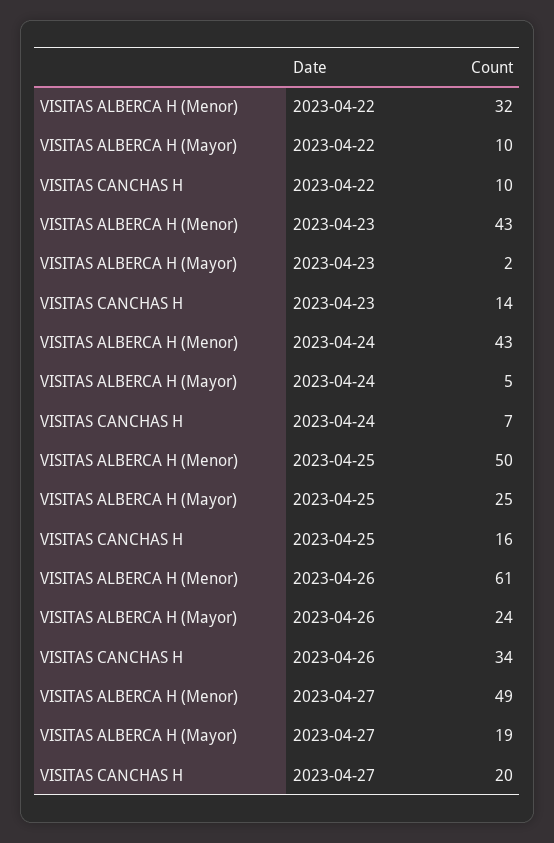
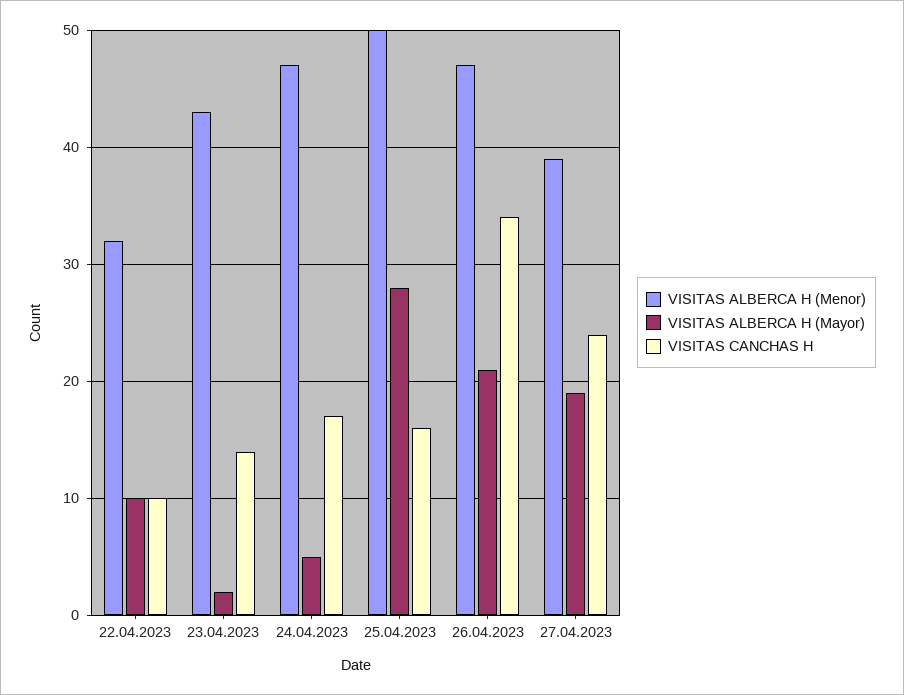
  {
    "VISITAS ALBERCA H (Menor)": {
      "2023-04-22": 32,
      "2023-04-23": 43,
-     "2023-04-24": 43,
+     "2023-04-24": 47,
      "2023-04-25": 50,
-     "2023-04-26": 61,
+     "2023-04-26": 47,
-     "2023-04-27": 49
+     "2023-04-27": 39
    },
    "VISITAS ALBERCA H (Mayor)": {
      "2023-04-22": 10,
      "2023-04-23": 2,
      "2023-04-24": 5,
-     "2023-04-25": 25,
+     "2023-04-25": 28,
-     "2023-04-26": 24,
+     "2023-04-26": 21,
      "2023-04-27": 19
    },
    "VISITAS CANCHAS H": {
      "2023-04-22": 10,
      "2023-04-23": 14,
-     "2023-04-24": 7,
+     "2023-04-24": 17,
      "2023-04-25": 16,
      "2023-04-26": 34,
-     "2023-04-27": 20
+     "2023-04-27": 24
    }
  }

